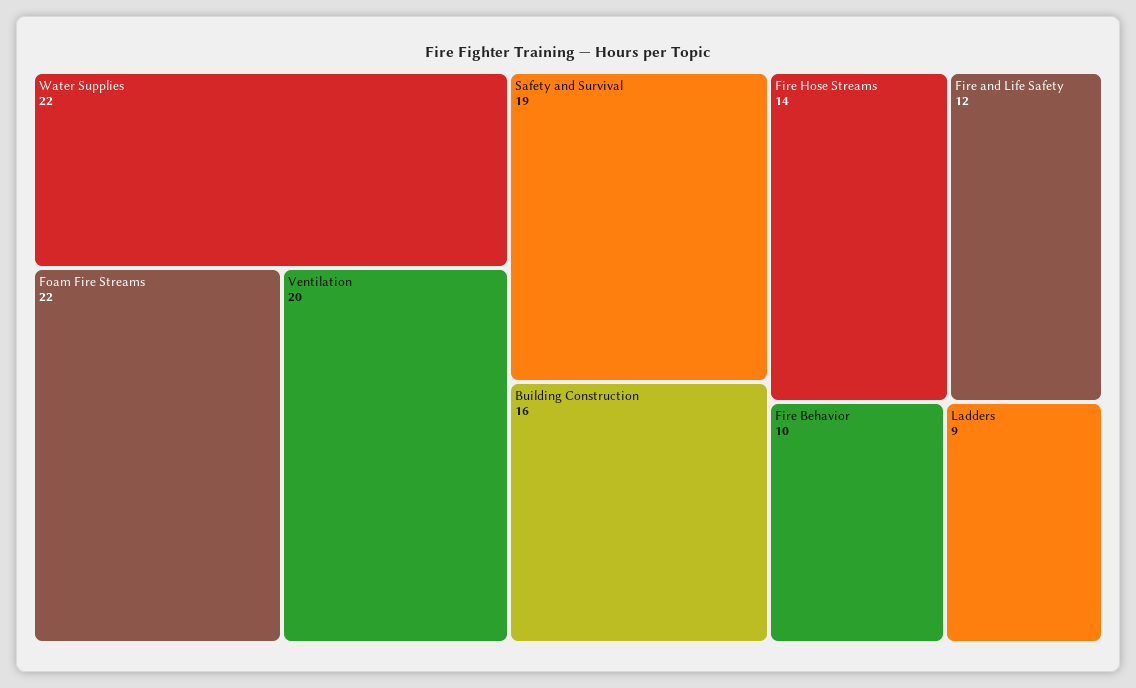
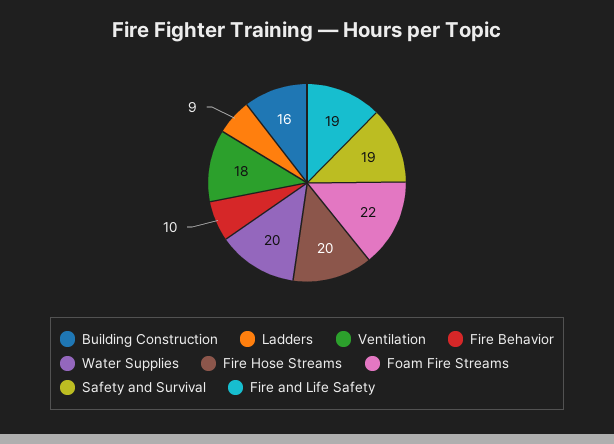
  {
-   "Water Supplies": 22,
+   "Water Supplies": 20,
    "Foam Fire Streams": 22,
-   "Ventilation": 20,
+   "Ventilation": 18,
    "Safety and Survival": 19,
    "Building Construction": 16,
-   "Fire Hose Streams": 14,
+   "Fire Hose Streams": 20,
-   "Fire and Life Safety": 12,
+   "Fire and Life Safety": 19,
    "Fire Behavior": 10,
    "Ladders": 9
  }

